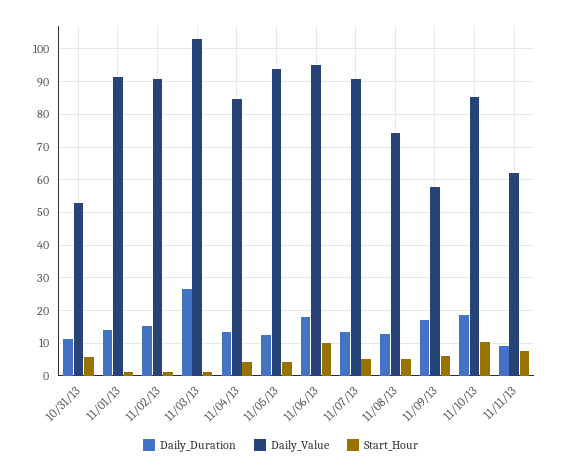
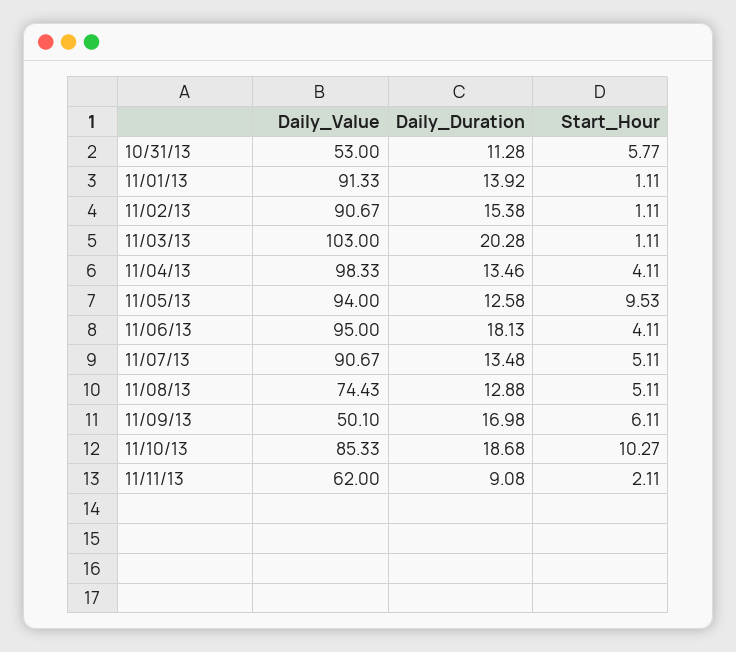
  {
    "Daily_Duration": {
      "10/31/13": 11.28,
      "11/01/13": 13.92,
      "11/02/13": 15.38,
-     "11/03/13": 26,
+     "11/03/13": 20.28,
      "11/04/13": 13.46,
      "11/05/13": 12.58,
      "11/06/13": 18.13,
      "11/07/13": 13.48,
      "11/08/13": 12.88,
      "11/09/13": 16.98,
      "11/10/13": 18.68,
      "11/11/13": 9.08
    },
    "Daily_Value": {
      "10/31/13": 53,
      "11/01/13": 91.33,
      "11/02/13": 90.67,
      "11/03/13": 103,
-     "11/04/13": 84,
+     "11/04/13": 98.33,
      "11/05/13": 94,
      "11/06/13": 95,
      "11/07/13": 90.67,
      "11/08/13": 74.43,
-     "11/09/13": 58,
+     "11/09/13": 50.1,
      "11/10/13": 85.33,
      "11/11/13": 62
    },
    "Start_Hour": {
      "10/31/13": 5.77,
      "11/01/13": 1.11,
      "11/02/13": 1.11,
      "11/03/13": 1.11,
      "11/04/13": 4.11,
-     "11/05/13": 4,
+     "11/05/13": 9.53,
-     "11/06/13": 10,
+     "11/06/13": 4.11,
      "11/07/13": 5.11,
      "11/08/13": 5.11,
      "11/09/13": 6.11,
      "11/10/13": 10.27,
-     "11/11/13": 8
+     "11/11/13": 2.11
    }
  }

